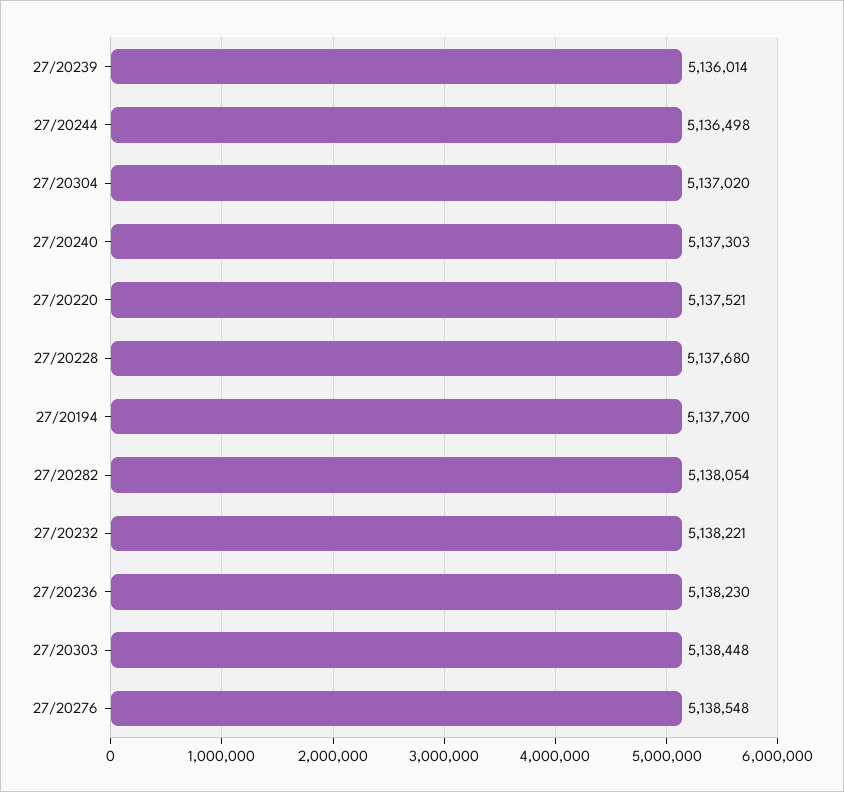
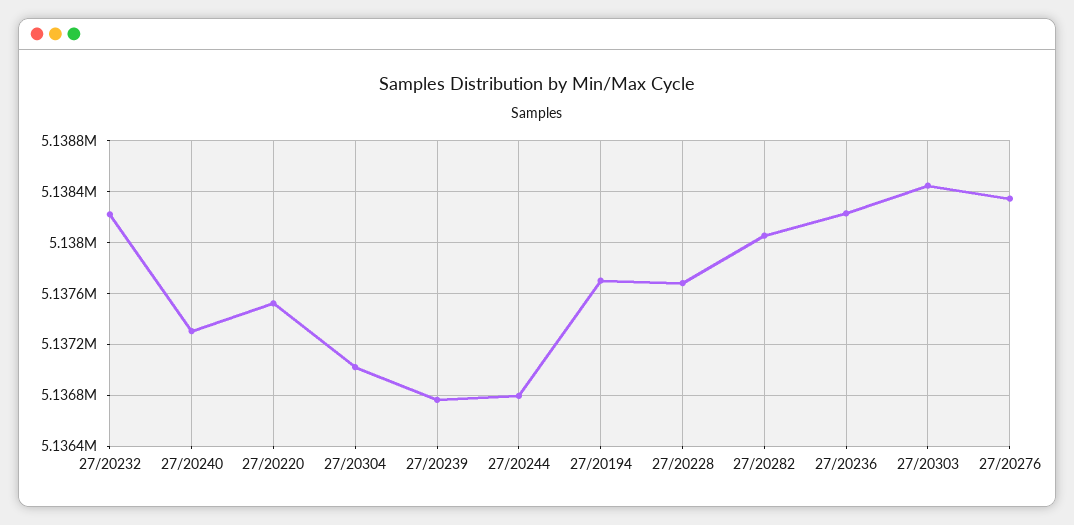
  {
-   "27/20239": 5136014,
+   "27/20239": 5136750,
-   "27/20244": 5136498,
+   "27/20244": 5136800,
    "27/20304": 5137020,
    "27/20240": 5137303,
    "27/20220": 5137521,
    "27/20228": 5137680,
    "27/20194": 5137700,
    "27/20282": 5138054,
    "27/20232": 5138221,
    "27/20236": 5138230,
    "27/20303": 5138448,
-   "27/20276": 5138548
+   "27/20276": 5138350
  }

